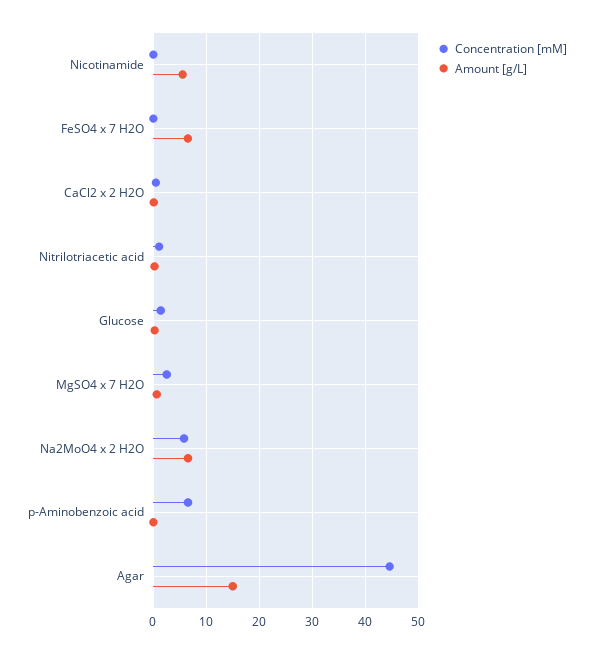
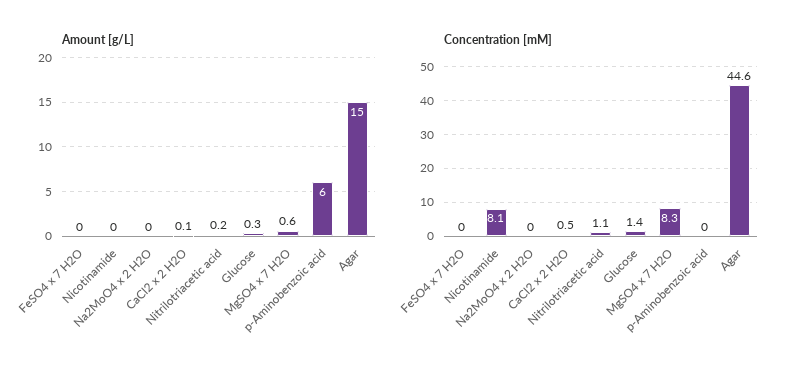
  {
    "Concentration [mM]": {
-     "Nicotinamide": 0,
+     "Nicotinamide": 8.1,
      "FeSO4 x 7 H2O": 0,
      "CaCl2 x 2 H2O": 0.5,
      "Nitrilotriacetic acid": 1.1,
      "Glucose": 1.4,
-     "MgSO4 x 7 H2O": 2,
+     "MgSO4 x 7 H2O": 8.3,
-     "Na2MoO4 x 2 H2O": 6,
+     "Na2MoO4 x 2 H2O": 0,
-     "p-Aminobenzoic acid": 6,
+     "p-Aminobenzoic acid": 0,
      "Agar": 44.6
    },
    "Amount [g/L]": {
-     "Nicotinamide": 6,
+     "Nicotinamide": 0,
-     "FeSO4 x 7 H2O": 6,
+     "FeSO4 x 7 H2O": 0,
      "CaCl2 x 2 H2O": 0.1,
      "Nitrilotriacetic acid": 0.2,
      "Glucose": 0.3,
      "MgSO4 x 7 H2O": 0.6,
-     "Na2MoO4 x 2 H2O": 6,
+     "Na2MoO4 x 2 H2O": 0,
-     "p-Aminobenzoic acid": 0,
+     "p-Aminobenzoic acid": 6,
      "Agar": 15
    }
  }

